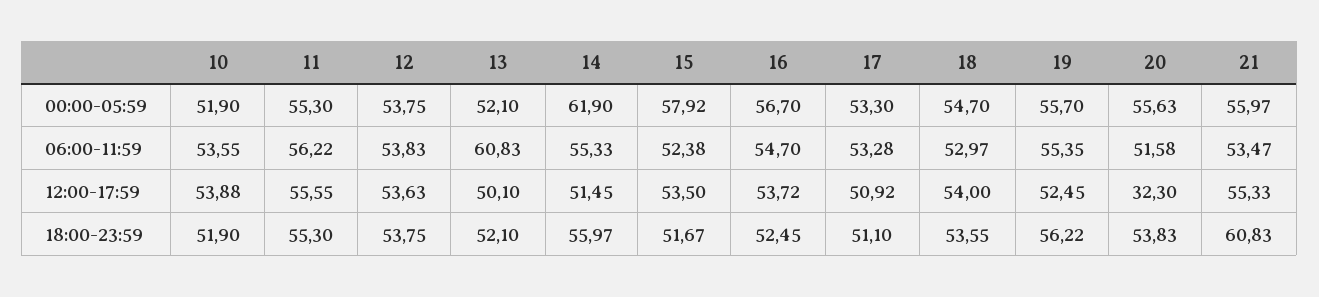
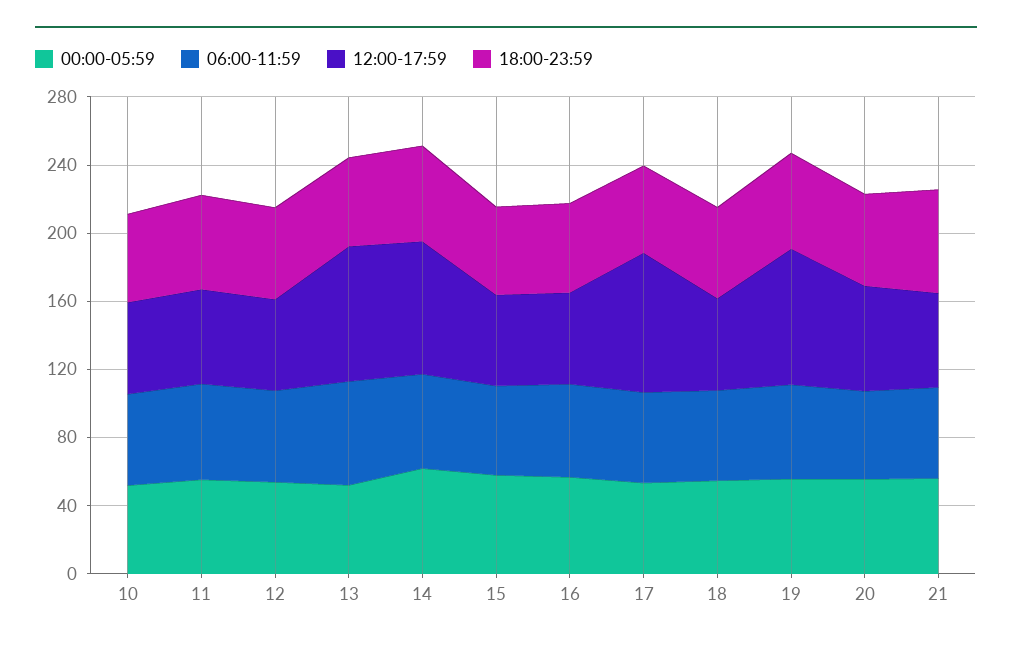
  {
    "00:00-05:59": {
      "10": 51.9,
      "11": 55.3,
      "12": 53.75,
      "13": 52.1,
      "14": 61.9,
      "15": 57.92,
      "16": 56.7,
      "17": 53.3,
      "18": 54.7,
      "19": 55.7,
      "20": 55.63,
      "21": 55.97
    },
    "06:00-11:59": {
      "10": 53.55,
      "11": 56.22,
      "12": 53.83,
      "13": 60.83,
      "14": 55.33,
      "15": 52.38,
      "16": 54.7,
      "17": 53.28,
      "18": 52.97,
      "19": 55.35,
      "20": 51.58,
      "21": 53.47
    },
    "12:00-17:59": {
      "10": 53.88,
      "11": 55.55,
      "12": 53.63,
-     "13": 50.1,
+     "13": 80,
-     "14": 51.45,
+     "14": 80,
      "15": 53.5,
      "16": 53.72,
-     "17": 50.92,
+     "17": 80,
      "18": 54,
-     "19": 52.45,
+     "19": 80,
-     "20": 32.3,
+     "20": 60,
      "21": 55.33
    },
    "18:00-23:59": {
      "10": 51.9,
      "11": 55.3,
      "12": 53.75,
      "13": 52.1,
      "14": 55.97,
      "15": 51.67,
      "16": 52.45,
      "17": 51.1,
      "18": 53.55,
      "19": 56.22,
      "20": 53.83,
      "21": 60.83
    }
  }

